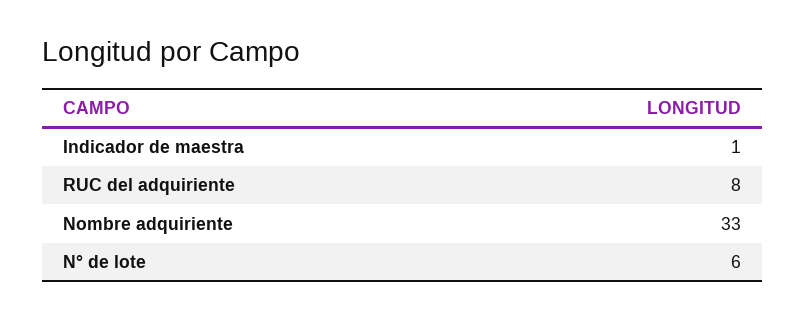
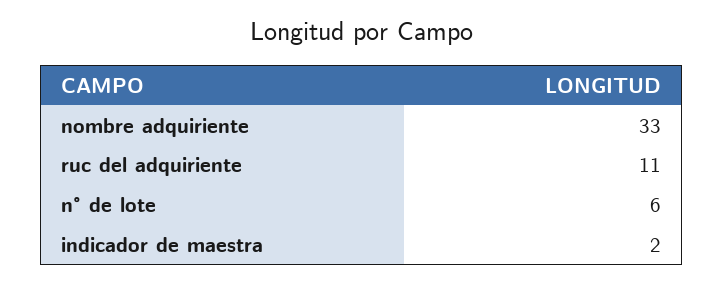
  {
-   "Indicador de maestra": 1,
+   "Indicador de maestra": 2,
-   "RUC del adquiriente": 8,
+   "RUC del adquiriente": 11,
    "Nombre adquiriente": 33,
    "N° de lote": 6
  }

